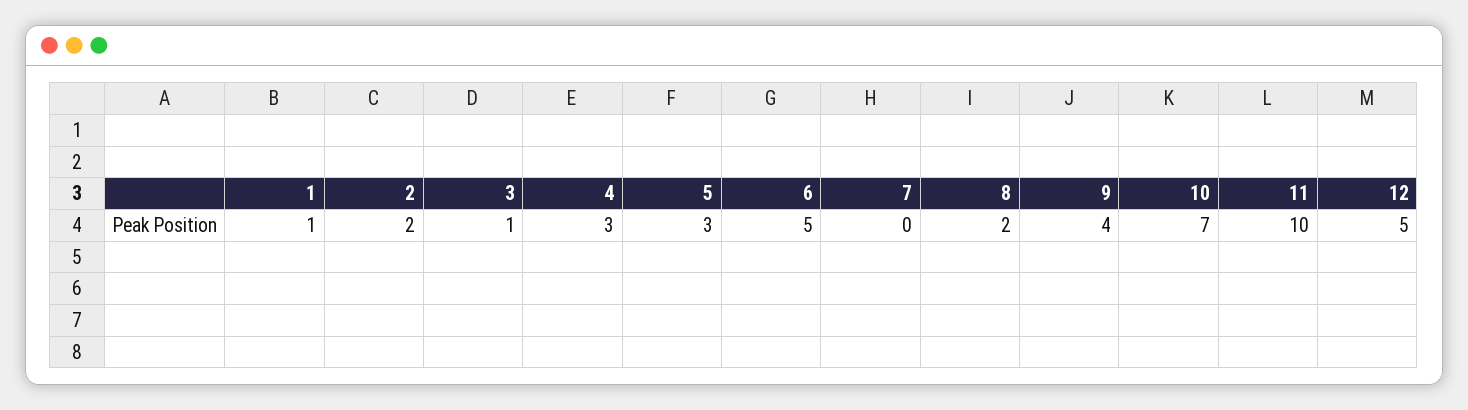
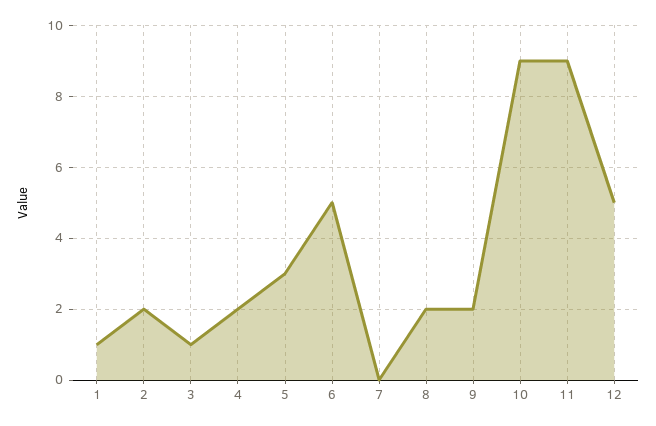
  {
    "1": 1,
    "2": 2,
    "3": 1,
-   "4": 3,
+   "4": 2,
    "5": 3,
    "6": 5,
    "7": 0,
    "8": 2,
-   "9": 4,
+   "9": 2,
-   "10": 7,
+   "10": 9,
-   "11": 10,
+   "11": 9,
    "12": 5
  }

